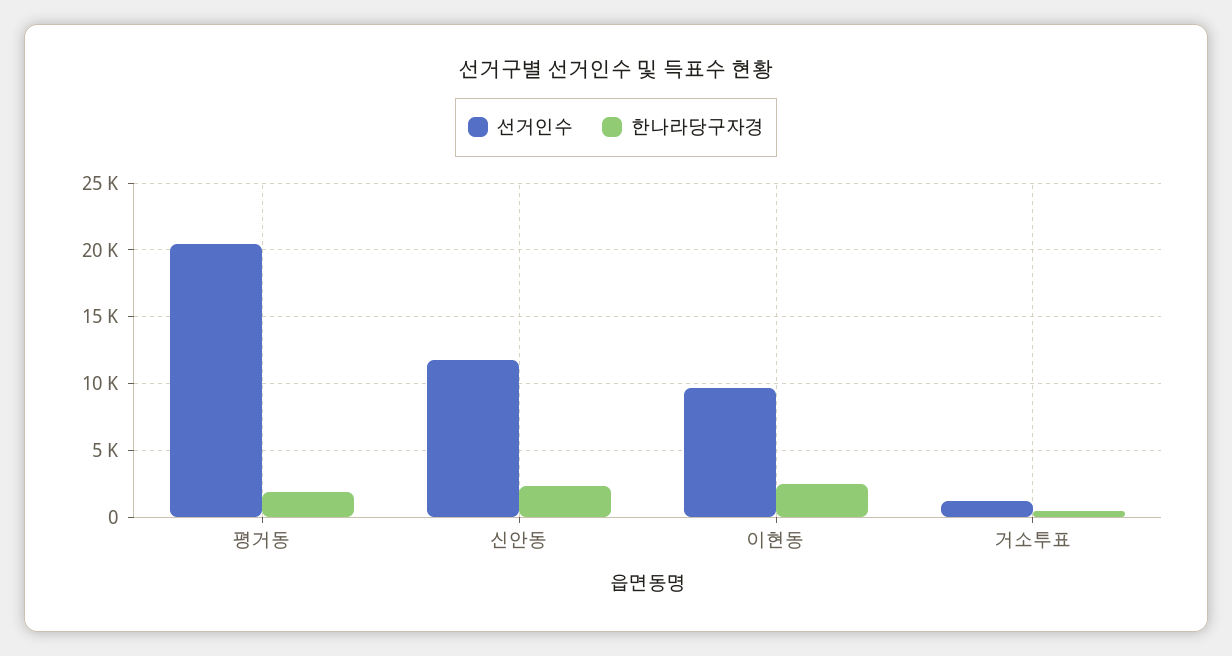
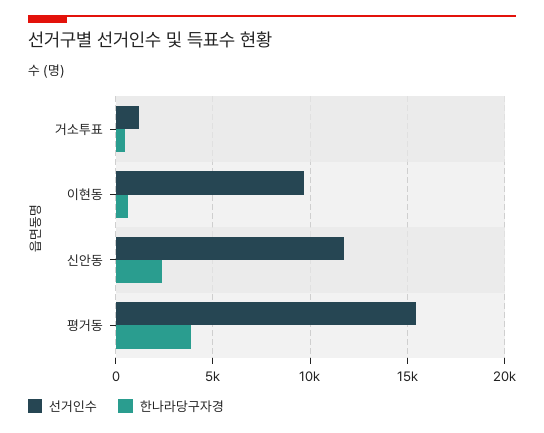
  {
    "선거인수": {
-     "평거동": 20500,
+     "평거동": 15500,
      "신안동": 12000,
      "이현동": 9500,
      "거소투표": 1000
    },
    "한나라당구자경": {
-     "평거동": 2000,
+     "평거동": 4000,
      "신안동": 2500,
-     "이현동": 2500,
+     "이현동": 500,
      "거소투표": 500
    }
  }

